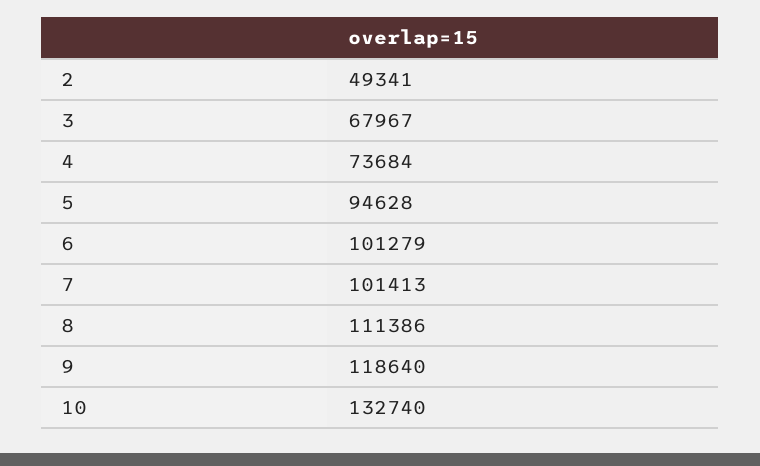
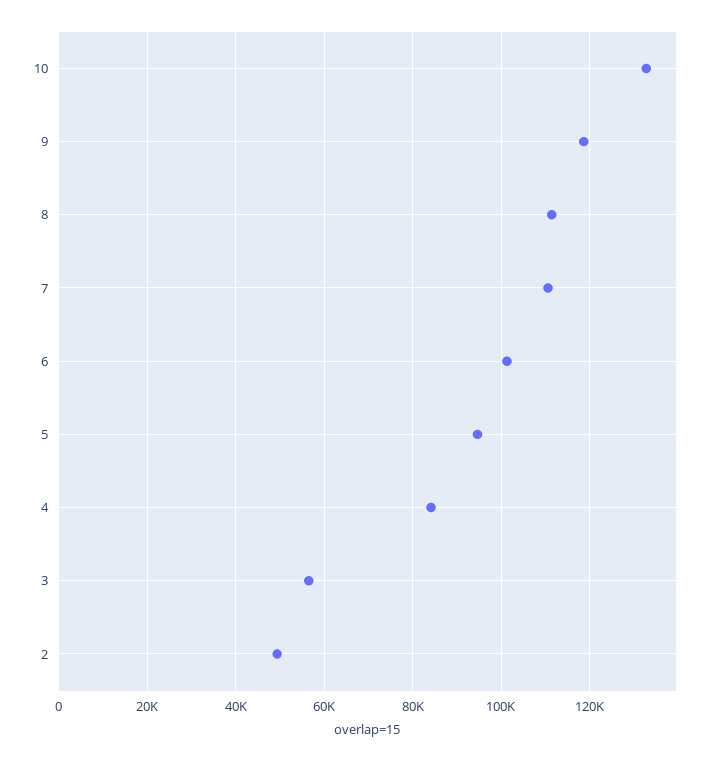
  {
    "2": 49341,
-   "3": 67967,
+   "3": 56000,
-   "4": 73684,
+   "4": 84000,
    "5": 94628,
    "6": 101279,
-   "7": 101413,
+   "7": 110000,
    "8": 111386,
    "9": 118640,
    "10": 132740
  }

